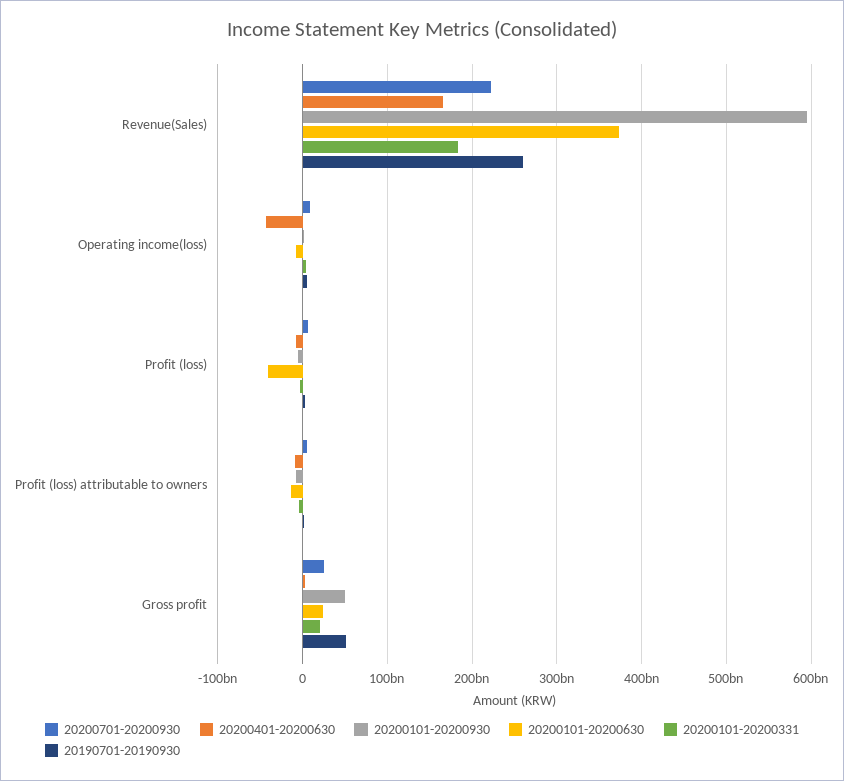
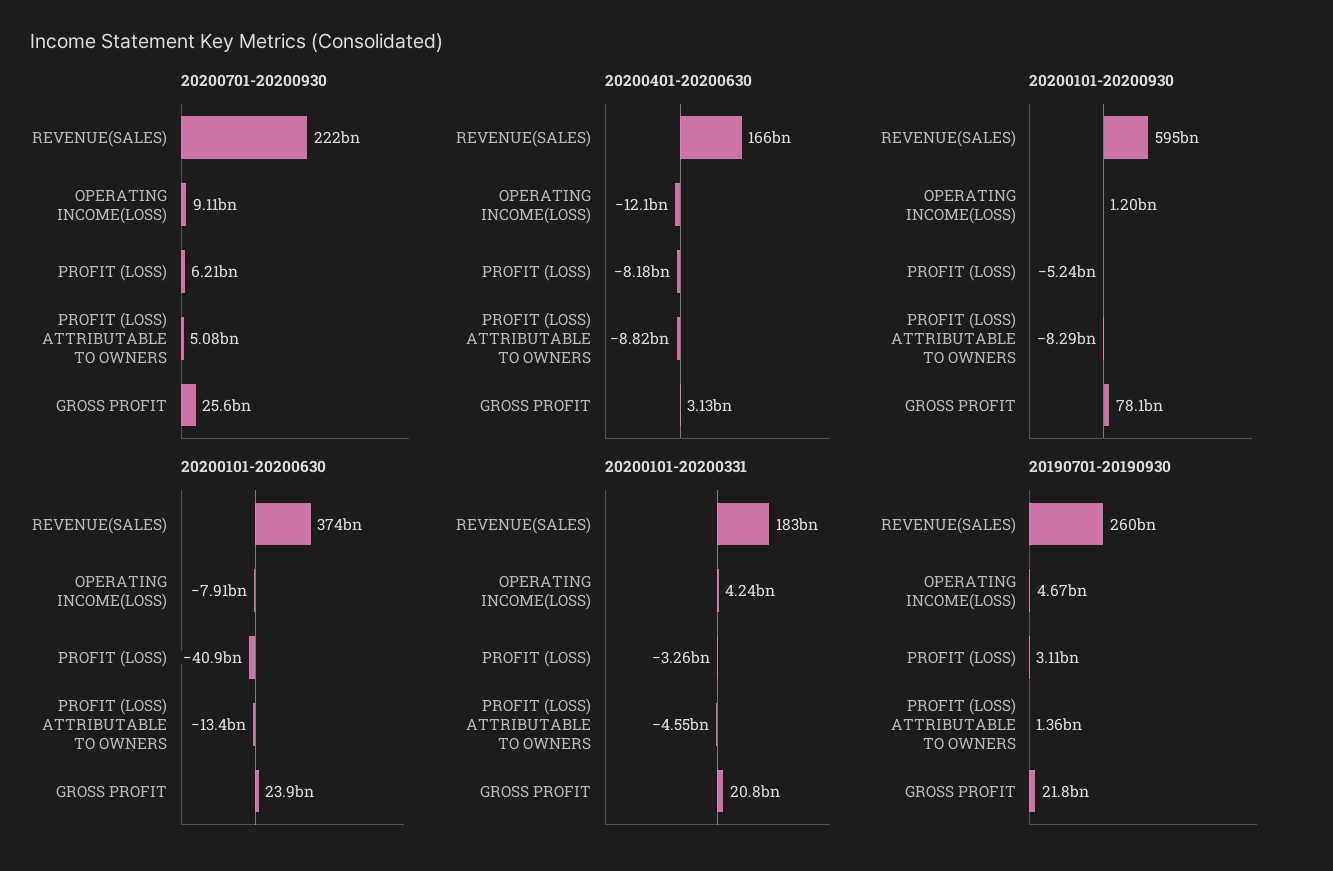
  {
    "20200701-20200930": {
      "Revenue(Sales)": 222000000000,
      "Operating income(loss)": 9110000000,
      "Profit (loss)": 6210000000,
      "Profit (loss) attributable to owners": 5080000000,
      "Gross profit": 25600000000
    },
    "20200401-20200630": {
      "Revenue(Sales)": 166000000000,
-     "Operating income(loss)": -40000000000,
+     "Operating income(loss)": -12100000000,
      "Profit (loss)": -8180000000,
      "Profit (loss) attributable to owners": -8820000000,
      "Gross profit": 3130000000
    },
    "20200101-20200930": {
      "Revenue(Sales)": 595000000000,
      "Operating income(loss)": 1200000000,
      "Profit (loss)": -5240000000,
      "Profit (loss) attributable to owners": -8290000000,
-     "Gross profit": 50000000000
+     "Gross profit": 78100000000
    },
    "20200101-20200630": {
      "Revenue(Sales)": 374000000000,
      "Operating income(loss)": -7910000000,
      "Profit (loss)": -40900000000,
      "Profit (loss) attributable to owners": -13400000000,
      "Gross profit": 23900000000
    },
    "20200101-20200331": {
      "Revenue(Sales)": 183000000000,
      "Operating income(loss)": 4240000000,
      "Profit (loss)": -3260000000,
      "Profit (loss) attributable to owners": -4550000000,
      "Gross profit": 20800000000
    },
    "20190701-20190930": {
      "Revenue(Sales)": 260000000000,
      "Operating income(loss)": 4670000000,
      "Profit (loss)": 3110000000,
      "Profit (loss) attributable to owners": 1360000000,
-     "Gross profit": 50000000000
+     "Gross profit": 21800000000
    }
  }

